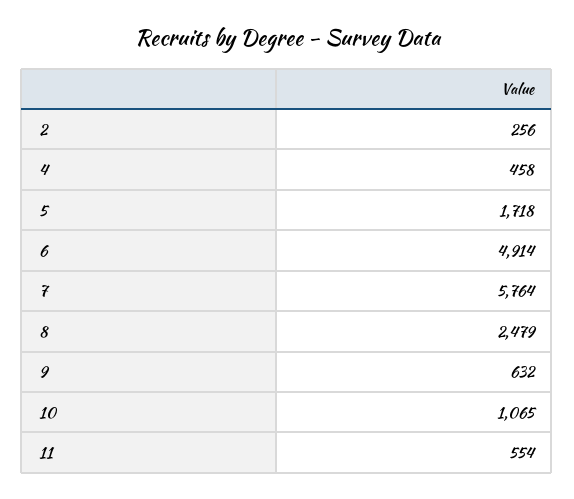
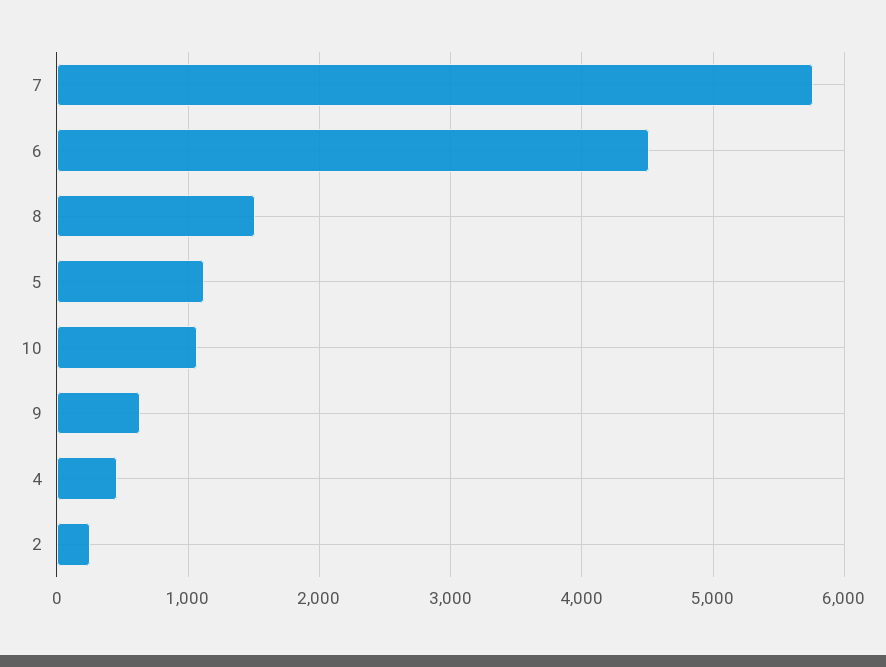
  {
    "2": 256,
    "4": 458,
-   "5": 1718,
+   "5": 1100,
-   "6": 4914,
+   "6": 4500,
    "7": 5764,
-   "8": 2479,
+   "8": 1500,
    "9": 632,
-   "10": 1065,
+   "10": 1065
-   "11": 554
  }

